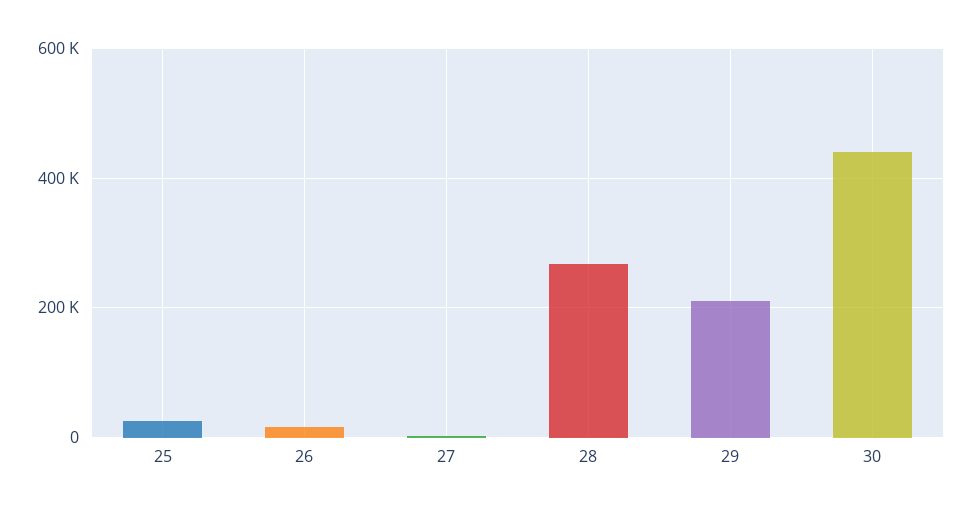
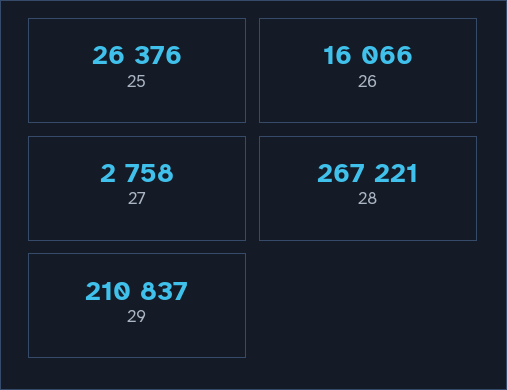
  {
    "25": 26376,
    "26": 16066,
    "27": 2758,
    "28": 267221,
-   "29": 210837,
+   "29": 210837
-   "30": 440000
  }

